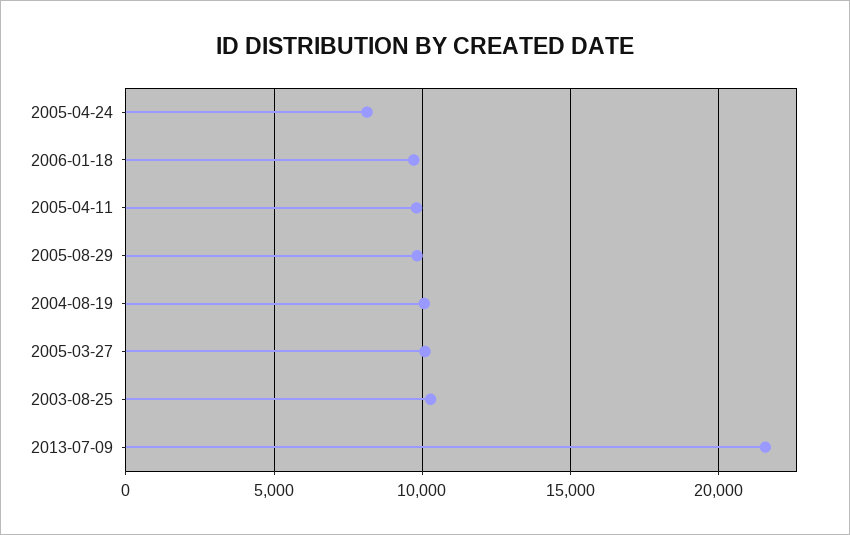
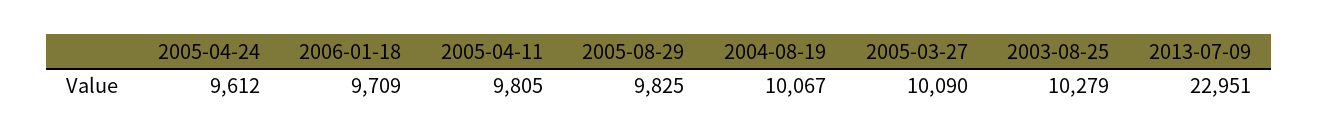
  {
-   "2005-04-24": 8000,
+   "2005-04-24": 9612,
    "2006-01-18": 9709,
    "2005-04-11": 9805,
    "2005-08-29": 9825,
    "2004-08-19": 10067,
    "2005-03-27": 10090,
    "2003-08-25": 10279,
-   "2013-07-09": 21500
+   "2013-07-09": 22951
  }

